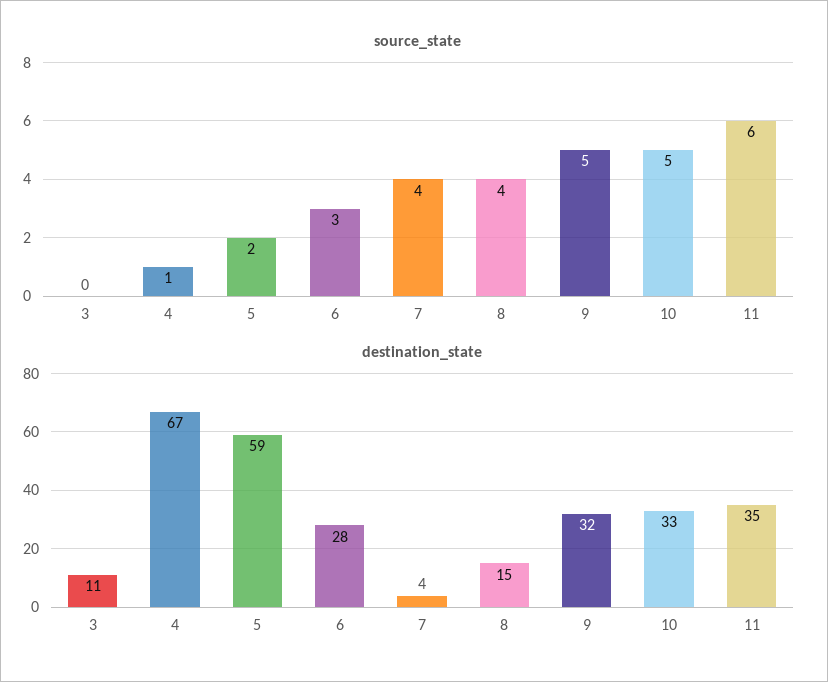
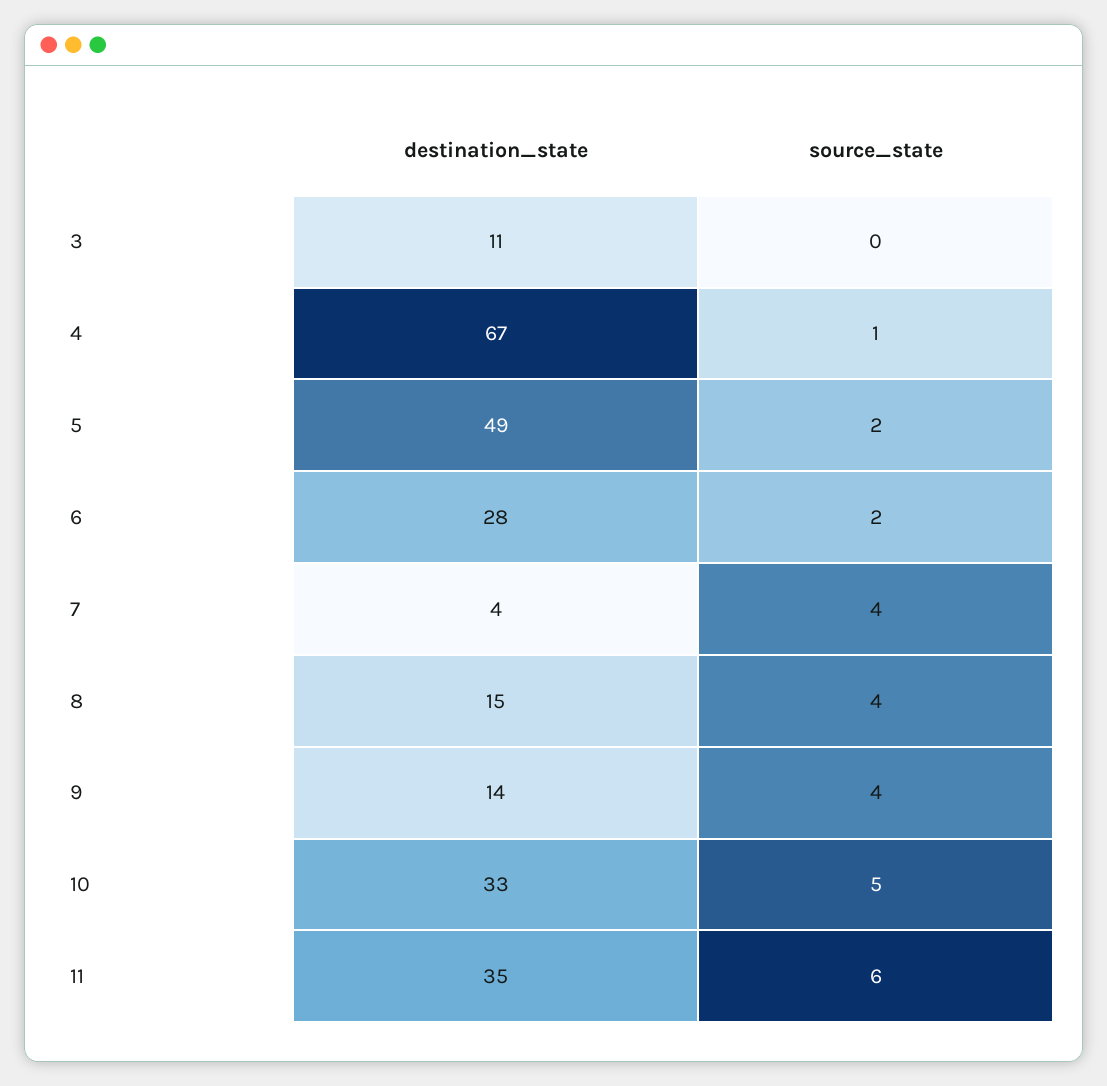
  {
    "source_state": {
      "3": 0,
      "4": 1,
      "5": 2,
-     "6": 3,
+     "6": 2,
      "7": 4,
      "8": 4,
-     "9": 5,
+     "9": 4,
      "10": 5,
      "11": 6
    },
    "destination_state": {
      "3": 11,
      "4": 67,
-     "5": 59,
+     "5": 49,
      "6": 28,
      "7": 4,
      "8": 15,
-     "9": 32,
+     "9": 14,
      "10": 33,
      "11": 35
    }
  }

